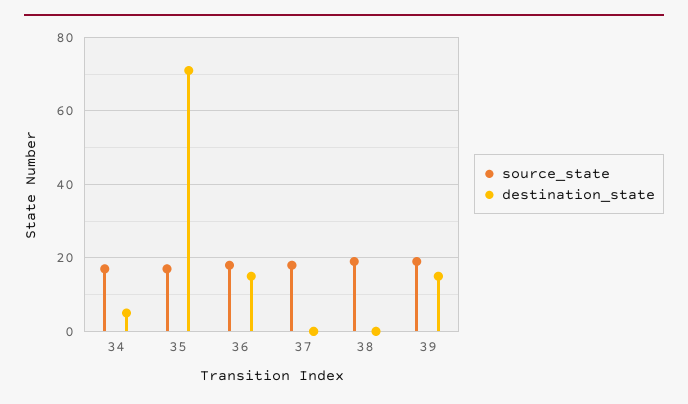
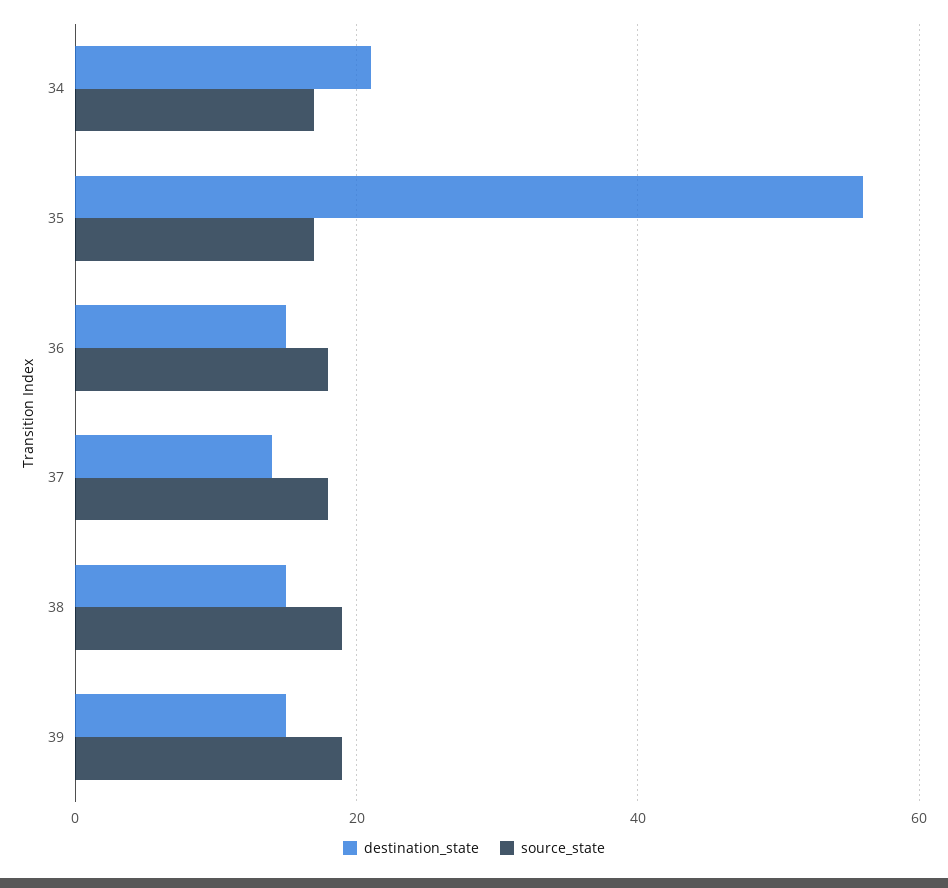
  {
    "source_state": {
      "34": 15,
      "35": 15,
      "36": 20,
      "37": 20,
      "38": 20,
      "39": 20
    },
    "destination_state": {
-     "34": 5,
+     "34": 20,
-     "35": 70,
+     "35": 55,
      "36": 15,
-     "37": 0,
+     "37": 15,
-     "38": 0,
+     "38": 15,
      "39": 15
    }
  }

